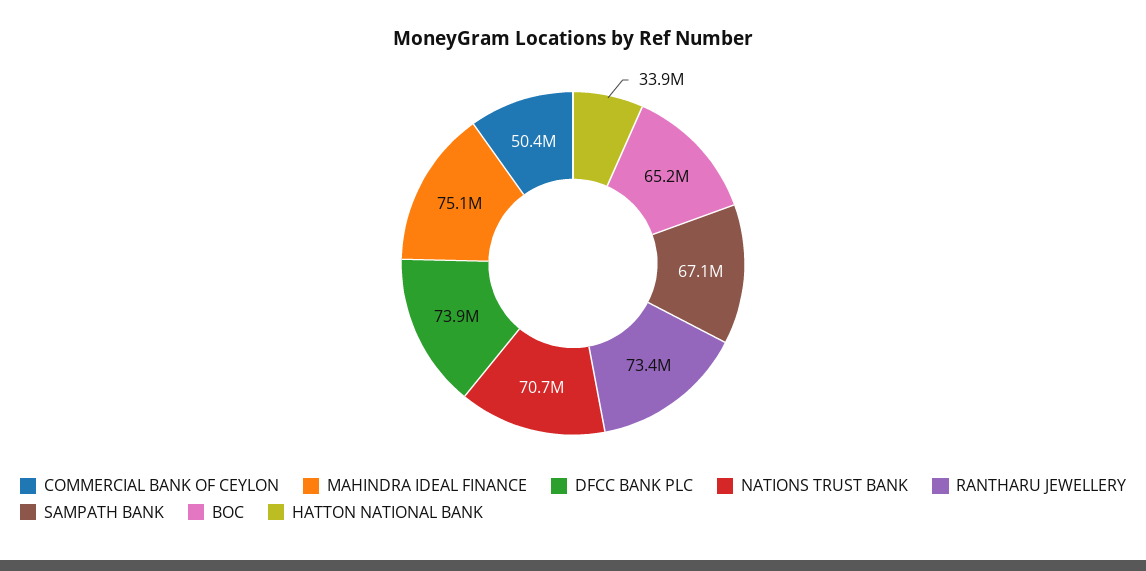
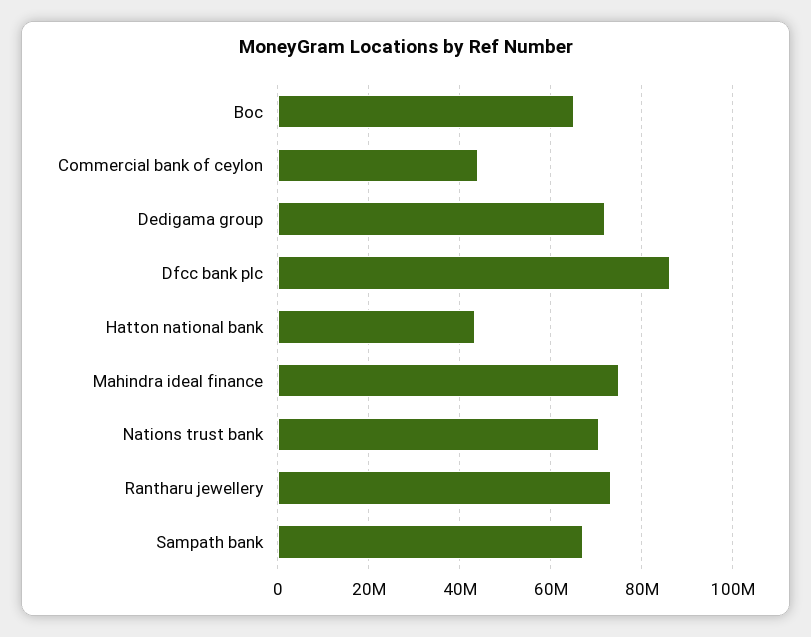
  {
-   "COMMERCIAL BANK OF CEYLON": 50400000,
+   "COMMERCIAL BANK OF CEYLON": 44000000,
    "MAHINDRA IDEAL FINANCE": 75100000,
-   "DFCC BANK PLC": 73900000,
+   "DFCC BANK PLC": 86000000,
    "NATIONS TRUST BANK": 70700000,
    "RANTHARU JEWELLERY": 73400000,
    "SAMPATH BANK": 67100000,
    "BOC": 65200000,
-   "HATTON NATIONAL BANK": 33900000
+   "HATTON NATIONAL BANK": 44000000,
+   "Dedigama group": 72000000
  }

